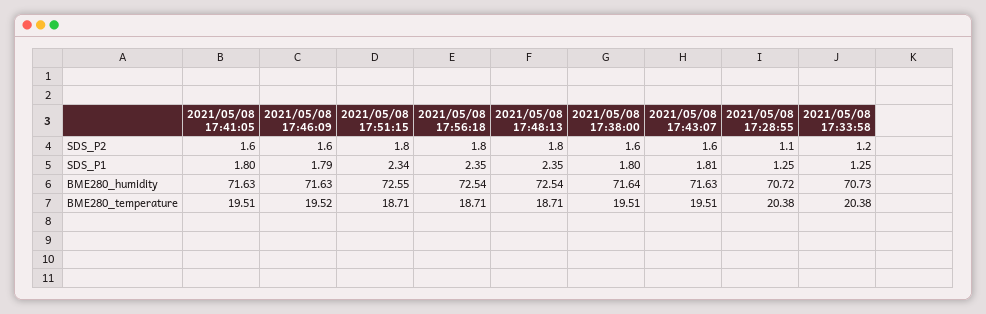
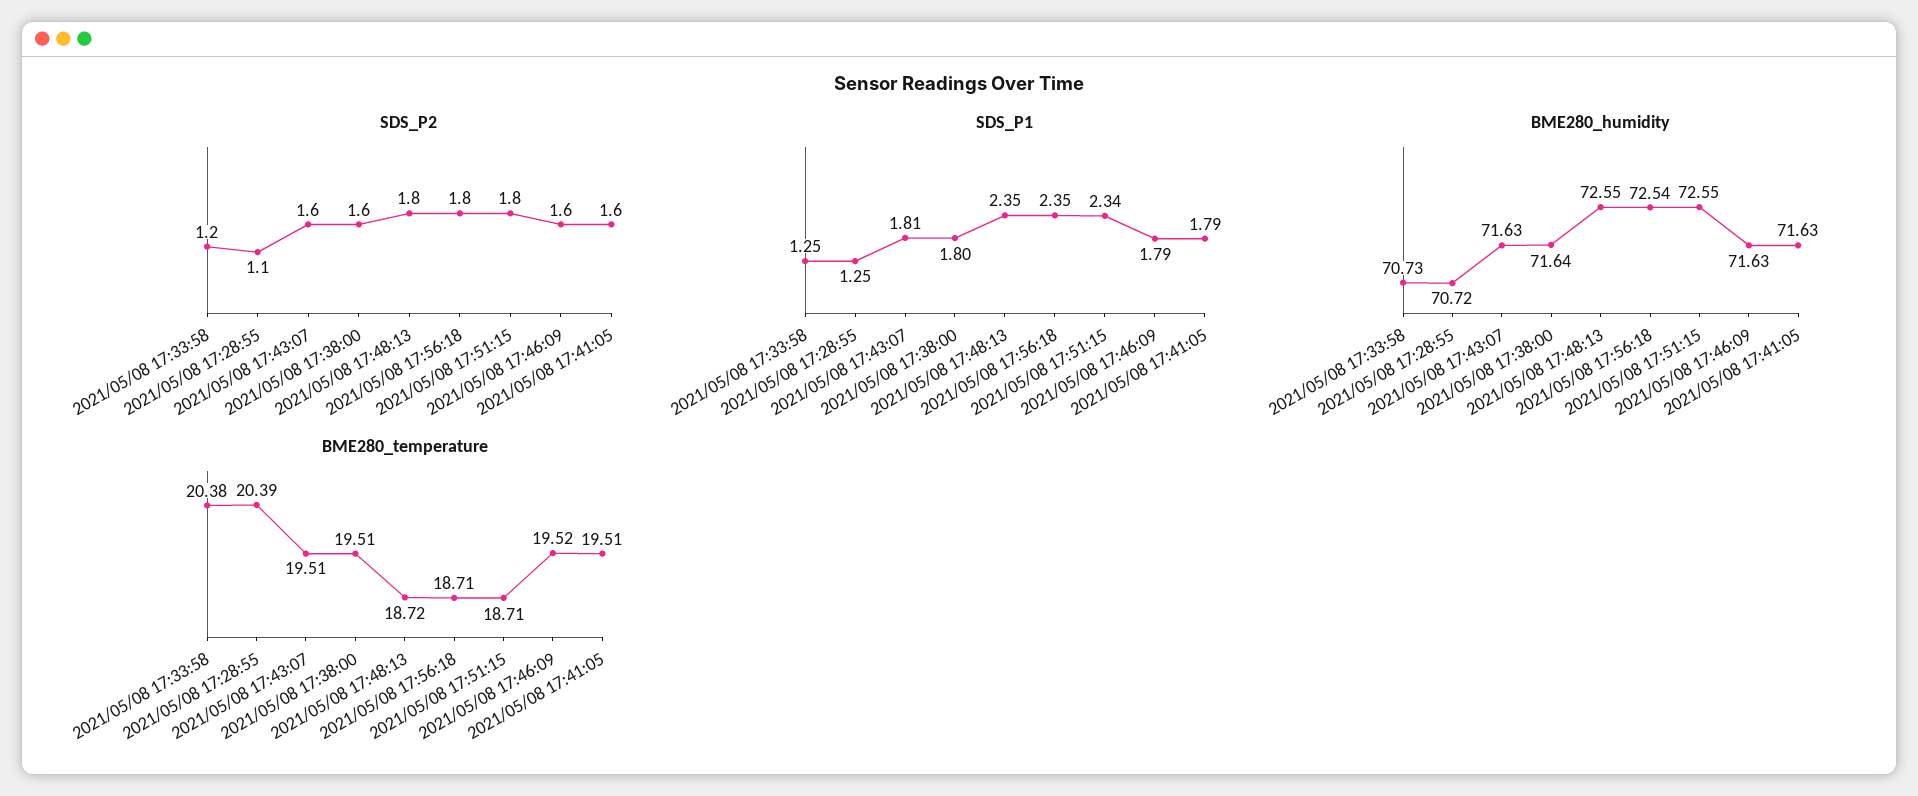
  {
    "SDS_P2": {
      "2021/05/08 17:41:05": 1.6,
      "2021/05/08 17:46:09": 1.6,
      "2021/05/08 17:51:15": 1.8,
      "2021/05/08 17:56:18": 1.8,
      "2021/05/08 17:48:13": 1.8,
      "2021/05/08 17:38:00": 1.6,
      "2021/05/08 17:43:07": 1.6,
      "2021/05/08 17:28:55": 1.1,
      "2021/05/08 17:33:58": 1.2
    },
    "SDS_P1": {
-     "2021/05/08 17:41:05": 1.8,
+     "2021/05/08 17:41:05": 1.79,
      "2021/05/08 17:46:09": 1.79,
      "2021/05/08 17:51:15": 2.34,
      "2021/05/08 17:56:18": 2.35,
      "2021/05/08 17:48:13": 2.35,
      "2021/05/08 17:38:00": 1.8,
      "2021/05/08 17:43:07": 1.81,
      "2021/05/08 17:28:55": 1.25,
      "2021/05/08 17:33:58": 1.25
    },
    "BME280_humidity": {
      "2021/05/08 17:41:05": 71.63,
      "2021/05/08 17:46:09": 71.63,
      "2021/05/08 17:51:15": 72.55,
      "2021/05/08 17:56:18": 72.54,
-     "2021/05/08 17:48:13": 72.54,
+     "2021/05/08 17:48:13": 72.55,
      "2021/05/08 17:38:00": 71.64,
      "2021/05/08 17:43:07": 71.63,
      "2021/05/08 17:28:55": 70.72,
      "2021/05/08 17:33:58": 70.73
    },
    "BME280_temperature": {
      "2021/05/08 17:41:05": 19.51,
      "2021/05/08 17:46:09": 19.52,
      "2021/05/08 17:51:15": 18.71,
      "2021/05/08 17:56:18": 18.71,
-     "2021/05/08 17:48:13": 18.71,
+     "2021/05/08 17:48:13": 18.72,
      "2021/05/08 17:38:00": 19.51,
      "2021/05/08 17:43:07": 19.51,
-     "2021/05/08 17:28:55": 20.38,
+     "2021/05/08 17:28:55": 20.39,
      "2021/05/08 17:33:58": 20.38
    }
  }

